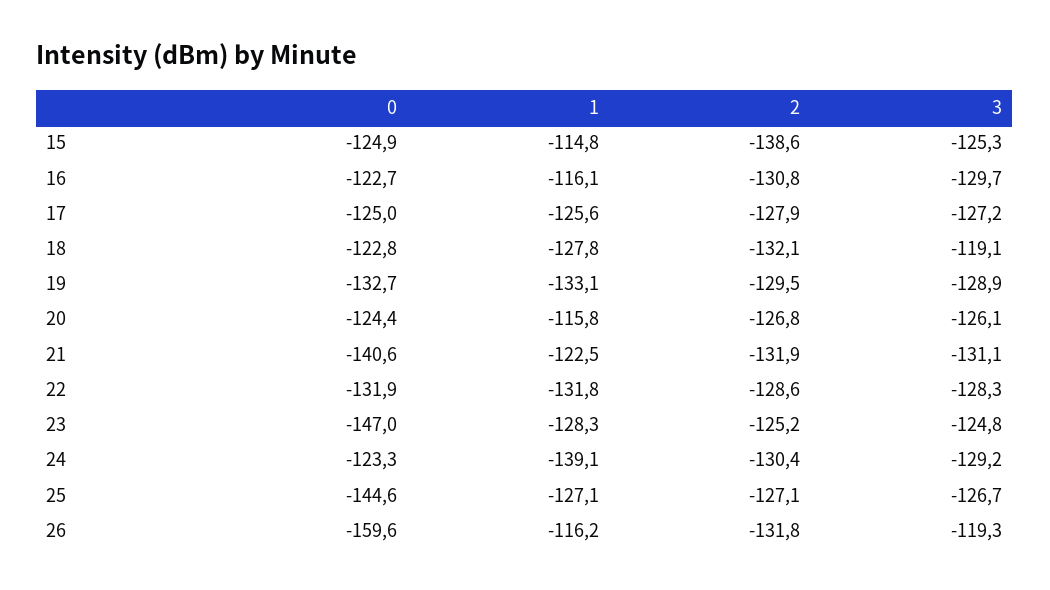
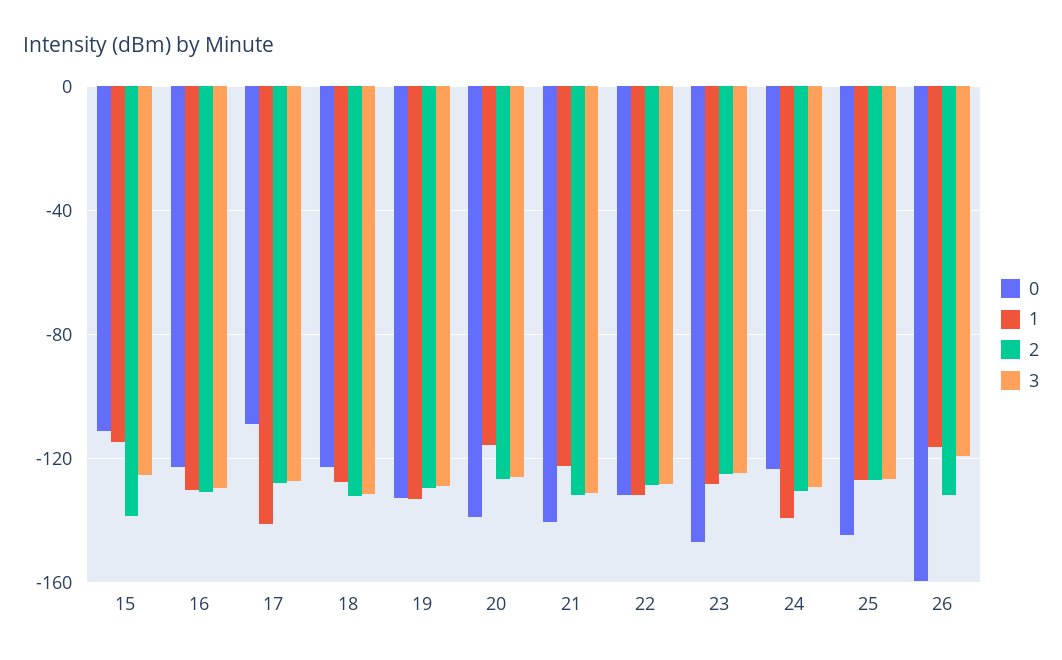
  {
    "0": {
-     "15": -124.9,
+     "15": -110,
      "16": -122.7,
-     "17": -125,
+     "17": -110,
      "18": -122.8,
      "19": -132.7,
-     "20": -124.4,
+     "20": -140,
      "21": -140.6,
      "22": -131.9,
      "23": -147,
      "24": -123.3,
      "25": -144.6,
      "26": -159.6
    },
    "1": {
      "15": -114.8,
-     "16": -116.1,
+     "16": -130,
-     "17": -125.6,
+     "17": -140,
      "18": -127.8,
      "19": -133.1,
      "20": -115.8,
      "21": -122.5,
      "22": -131.8,
      "23": -128.3,
      "24": -139.1,
      "25": -127.1,
      "26": -116.2
    },
    "2": {
      "15": -138.6,
      "16": -130.8,
      "17": -127.9,
      "18": -132.1,
      "19": -129.5,
      "20": -126.8,
      "21": -131.9,
      "22": -128.6,
      "23": -125.2,
      "24": -130.4,
      "25": -127.1,
      "26": -131.8
    },
    "3": {
      "15": -125.3,
      "16": -129.7,
      "17": -127.2,
-     "18": -119.1,
+     "18": -130,
      "19": -128.9,
      "20": -126.1,
      "21": -131.1,
      "22": -128.3,
      "23": -124.8,
      "24": -129.2,
      "25": -126.7,
      "26": -119.3
    }
  }

